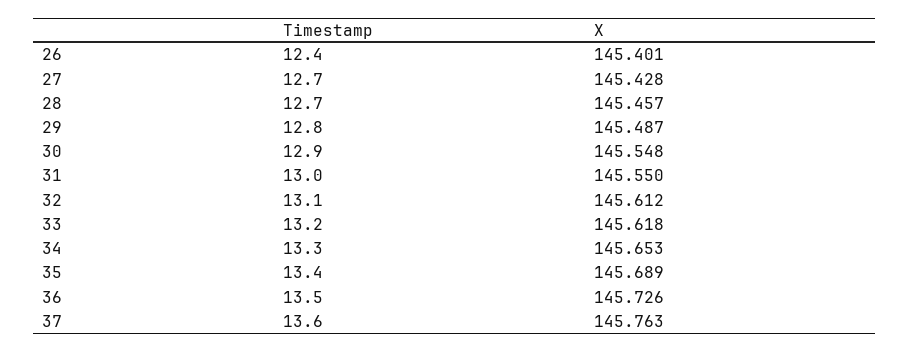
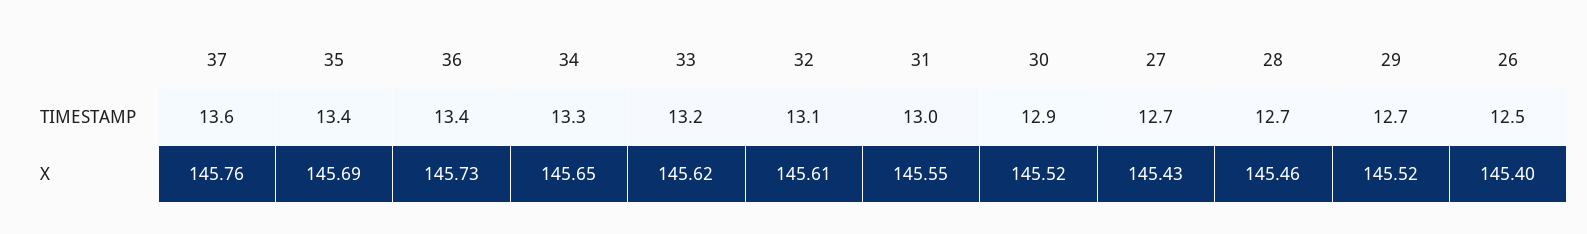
  {
    "Timestamp": {
-     "26": 12.4,
+     "26": 12.5,
      "27": 12.7,
      "28": 12.7,
-     "29": 12.8,
+     "29": 12.7,
      "30": 12.9,
      "31": 13,
      "32": 13.1,
      "33": 13.2,
      "34": 13.3,
      "35": 13.4,
-     "36": 13.5,
+     "36": 13.4,
      "37": 13.6
    },
    "X": {
      "26": 145.401,
      "27": 145.428,
      "28": 145.457,
-     "29": 145.487,
+     "29": 145.52,
-     "30": 145.548,
+     "30": 145.52,
      "31": 145.55,
      "32": 145.612,
      "33": 145.618,
      "34": 145.653,
      "35": 145.689,
      "36": 145.726,
      "37": 145.763
    }
  }

